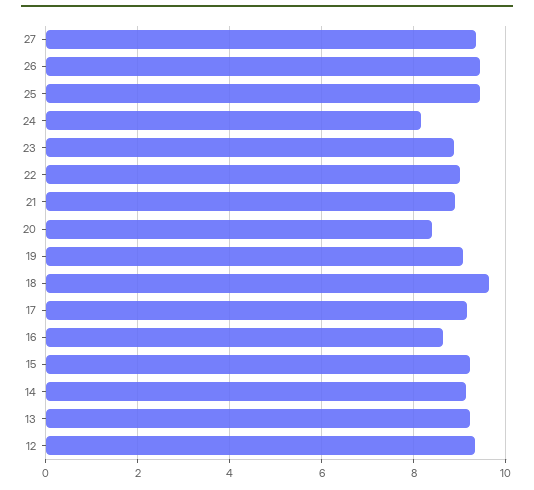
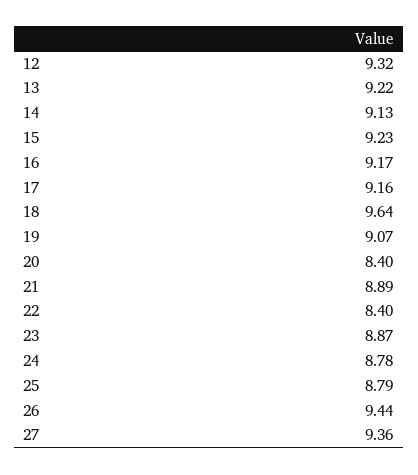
  {
    "27": 9.36,
    "26": 9.44,
-   "25": 9.4,
+   "25": 8.79,
-   "24": 8.2,
+   "24": 8.78,
    "23": 8.87,
-   "22": 9,
+   "22": 8.4,
    "21": 8.89,
    "20": 8.4,
    "19": 9.07,
    "18": 9.64,
    "17": 9.16,
-   "16": 8.6,
+   "16": 9.17,
    "15": 9.23,
    "14": 9.13,
    "13": 9.22,
    "12": 9.32
  }

